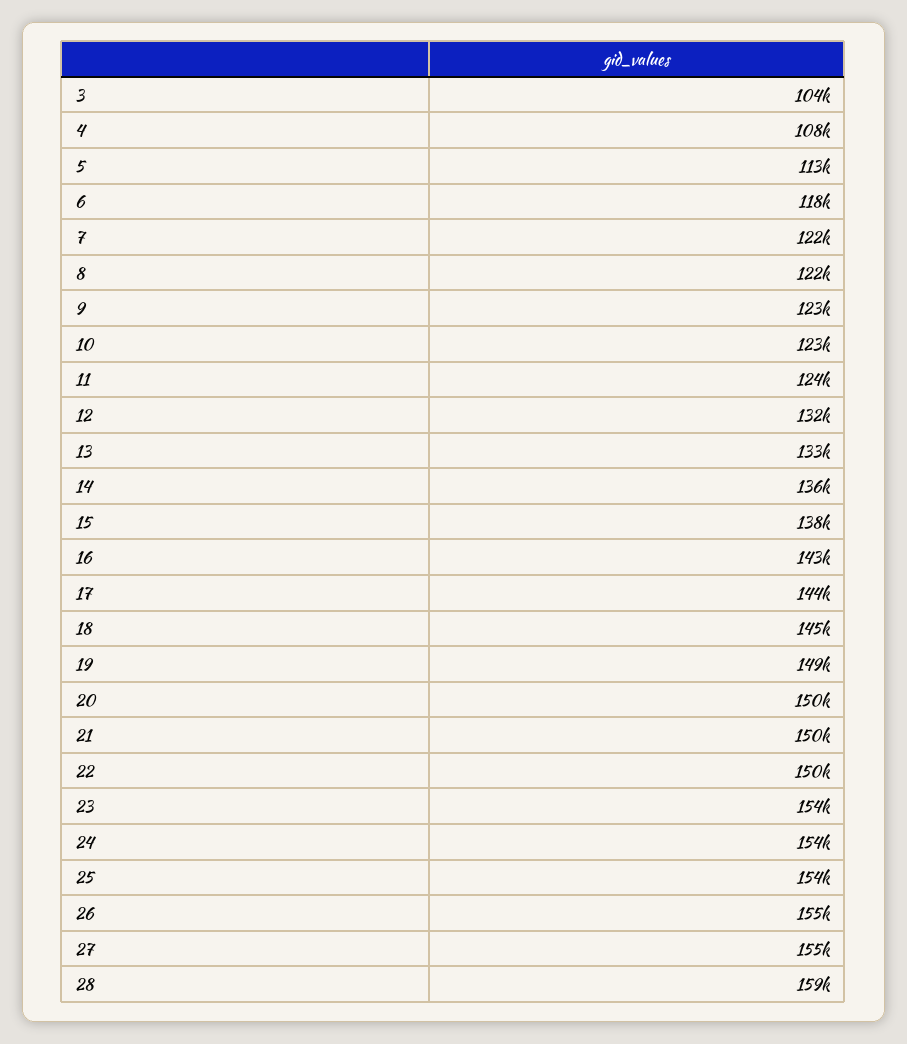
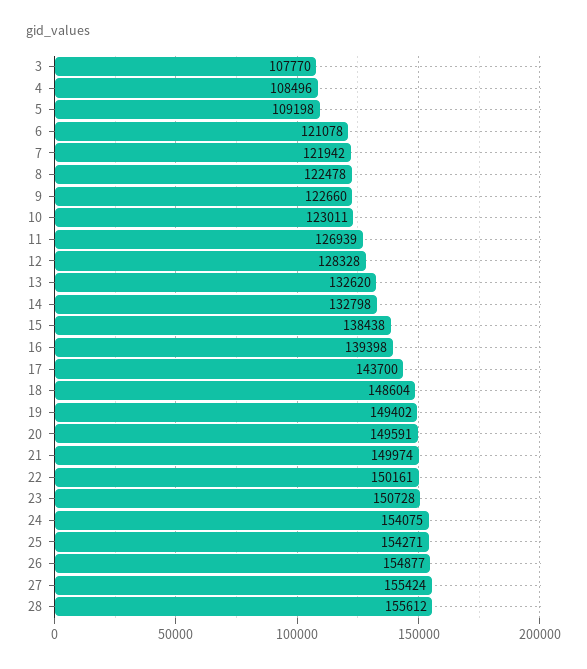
  {
-   "3": 104000,
+   "3": 107770,
    "4": 108496,
-   "5": 113000,
+   "5": 109198,
-   "6": 118000,
+   "6": 121078,
    "7": 121942,
    "8": 122478,
    "9": 122660,
    "10": 123011,
-   "11": 124000,
+   "11": 126939,
-   "12": 132000,
+   "12": 128328,
    "13": 132620,
-   "14": 136000,
+   "14": 132798,
    "15": 138438,
-   "16": 143000,
+   "16": 139398,
    "17": 143700,
-   "18": 145000,
+   "18": 148604,
    "19": 149402,
    "20": 149591,
    "21": 149974,
    "22": 150161,
-   "23": 154000,
+   "23": 150728,
    "24": 154075,
    "25": 154271,
    "26": 154877,
    "27": 155424,
-   "28": 159000
+   "28": 155612
  }

